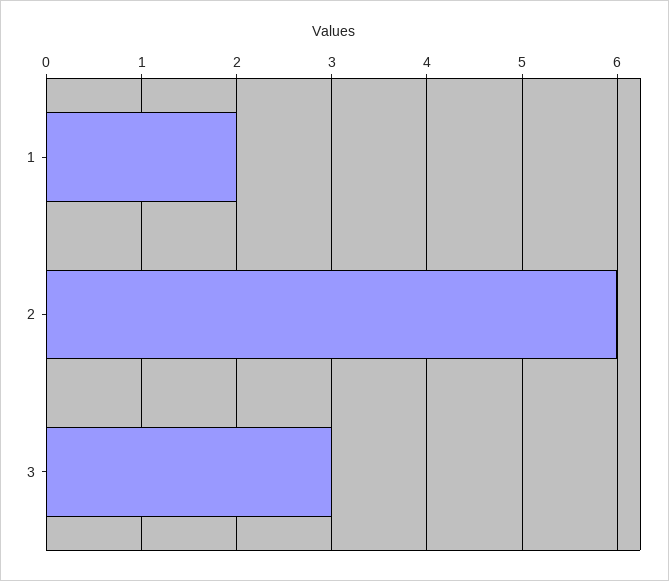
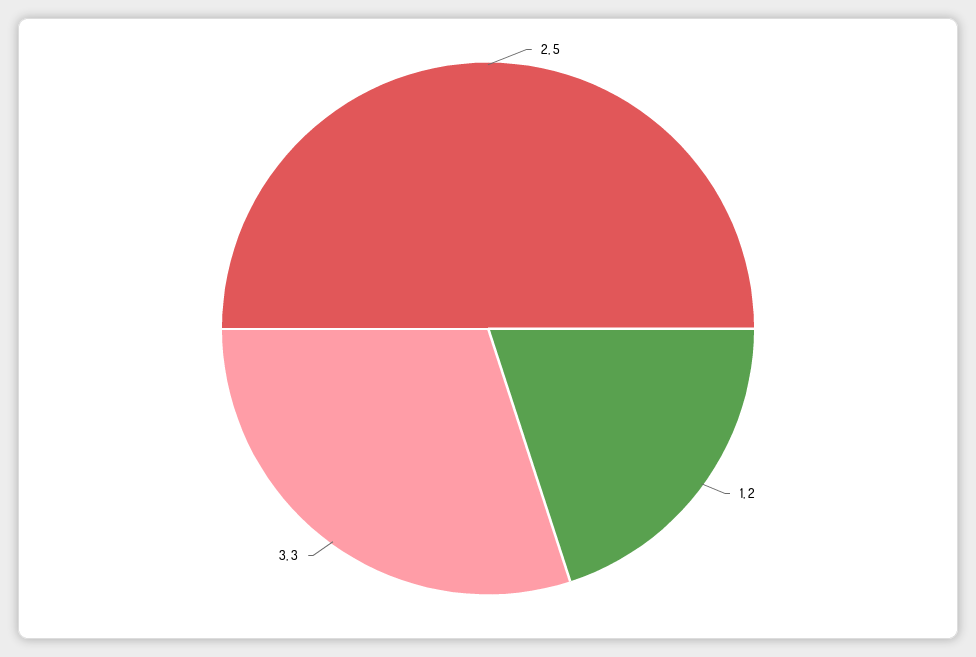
  {
    "1": 2,
-   "2": 6,
+   "2": 5,
    "3": 3
  }

